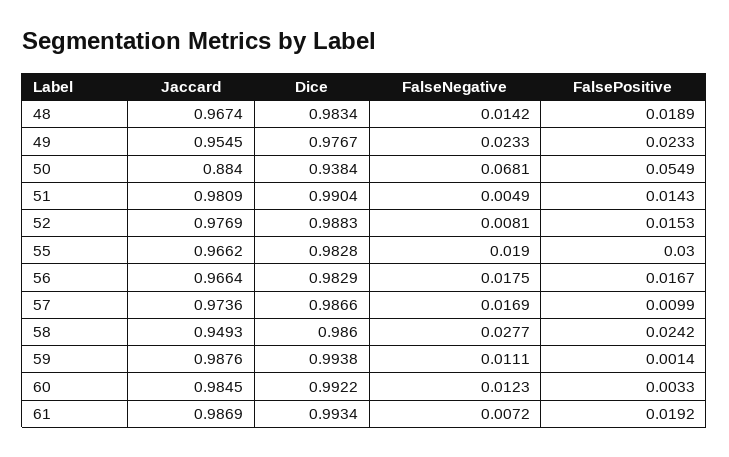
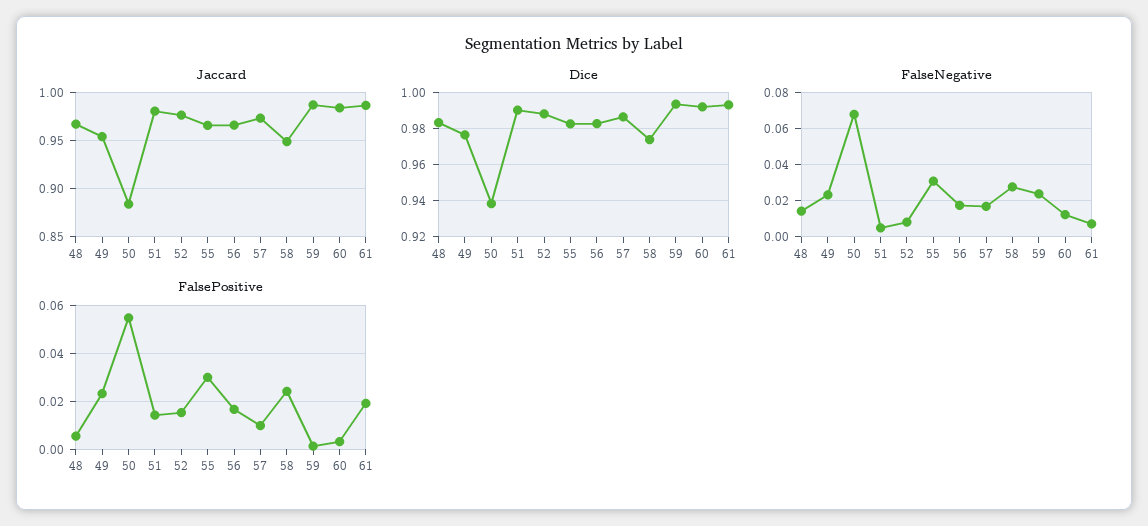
  {
    "Jaccard": {
      "48": 0.9674,
      "49": 0.9545,
      "50": 0.884,
      "51": 0.9809,
      "52": 0.9769,
      "55": 0.9662,
      "56": 0.9664,
      "57": 0.9736,
      "58": 0.9493,
      "59": 0.9876,
      "60": 0.9845,
      "61": 0.9869
    },
    "Dice": {
      "48": 0.9834,
      "49": 0.9767,
      "50": 0.9384,
      "51": 0.9904,
      "52": 0.9883,
      "55": 0.9828,
      "56": 0.9829,
      "57": 0.9866,
-     "58": 0.986,
+     "58": 0.975,
      "59": 0.9938,
      "60": 0.9922,
      "61": 0.9934
    },
    "FalseNegative": {
      "48": 0.0142,
      "49": 0.0233,
      "50": 0.0681,
      "51": 0.0049,
      "52": 0.0081,
-     "55": 0.019,
+     "55": 0.03,
      "56": 0.0175,
      "57": 0.0169,
      "58": 0.0277,
-     "59": 0.0111,
+     "59": 0.025,
      "60": 0.0123,
      "61": 0.0072
    },
    "FalsePositive": {
-     "48": 0.0189,
+     "48": 0.005,
      "49": 0.0233,
      "50": 0.0549,
      "51": 0.0143,
      "52": 0.0153,
      "55": 0.03,
      "56": 0.0167,
      "57": 0.0099,
      "58": 0.0242,
      "59": 0.0014,
      "60": 0.0033,
      "61": 0.0192
    }
  }

